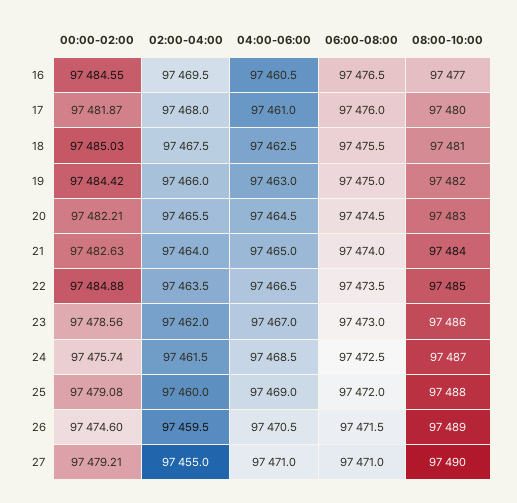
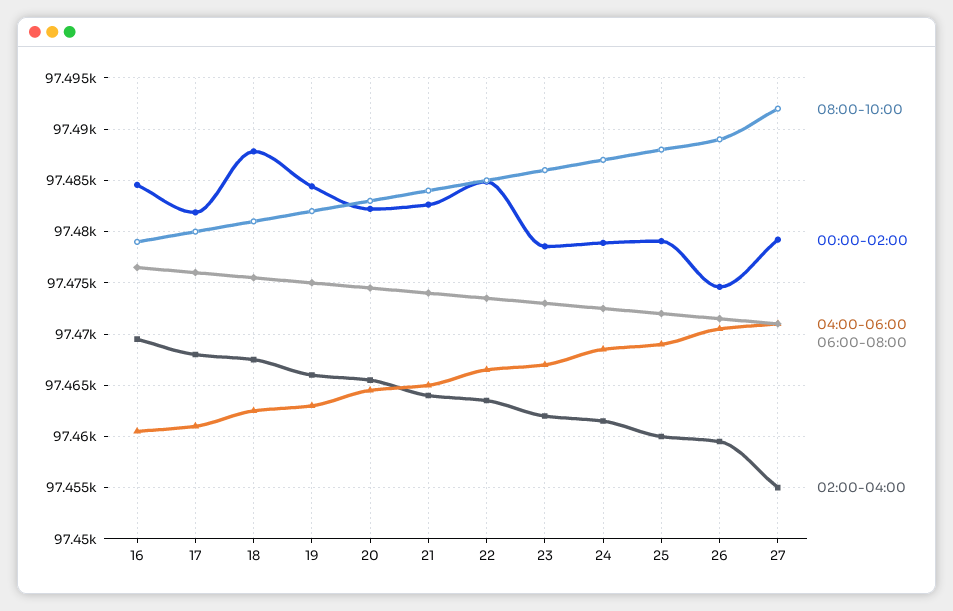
  {
    "00:00-02:00": {
      "16": 97484.55,
      "17": 97481.87,
-     "18": 97485.03,
+     "18": 97488,
      "19": 97484.42,
      "20": 97482.21,
      "21": 97482.63,
      "22": 97484.88,
      "23": 97478.56,
-     "24": 97475.74,
+     "24": 97479,
      "25": 97479.08,
      "26": 97474.6,
      "27": 97479.21
    },
    "02:00-04:00": {
      "16": 97469.5,
      "17": 97468,
      "18": 97467.5,
      "19": 97466,
      "20": 97465.5,
      "21": 97464,
      "22": 97463.5,
      "23": 97462,
      "24": 97461.5,
      "25": 97460,
      "26": 97459.5,
      "27": 97455
    },
    "04:00-06:00": {
      "16": 97460.5,
      "17": 97461,
      "18": 97462.5,
      "19": 97463,
      "20": 97464.5,
      "21": 97465,
      "22": 97466.5,
      "23": 97467,
      "24": 97468.5,
      "25": 97469,
      "26": 97470.5,
      "27": 97471
    },
    "06:00-08:00": {
      "16": 97476.5,
      "17": 97476,
      "18": 97475.5,
      "19": 97475,
      "20": 97474.5,
      "21": 97474,
      "22": 97473.5,
      "23": 97473,
      "24": 97472.5,
      "25": 97472,
      "26": 97471.5,
      "27": 97471
    },
    "08:00-10:00": {
-     "16": 97477,
+     "16": 97479,
      "17": 97480,
      "18": 97481,
      "19": 97482,
      "20": 97483,
      "21": 97484,
      "22": 97485,
      "23": 97486,
      "24": 97487,
      "25": 97488,
      "26": 97489,
-     "27": 97490
+     "27": 97492
    }
  }

